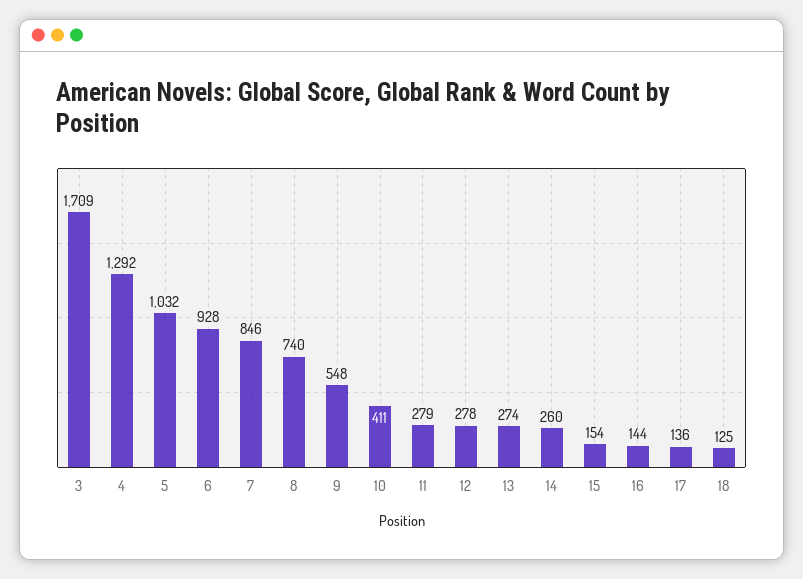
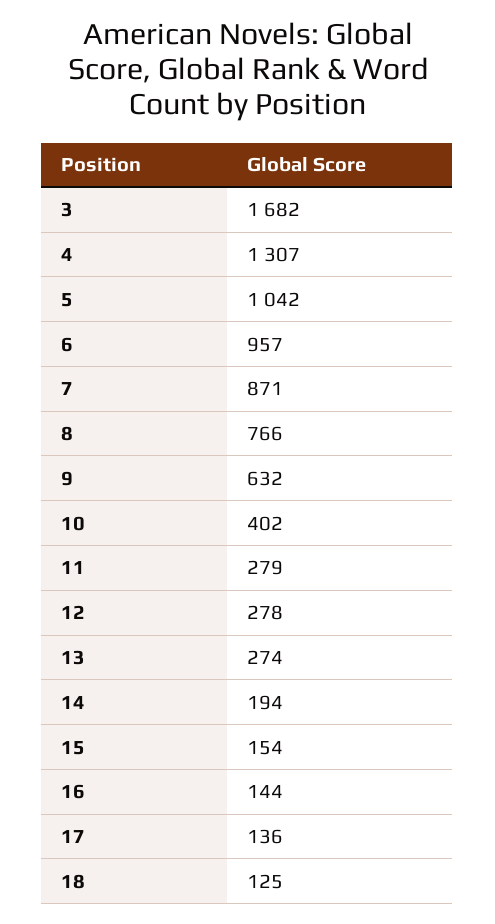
  {
-   "3": 1709,
+   "3": 1682,
-   "4": 1292,
+   "4": 1307,
-   "5": 1032,
+   "5": 1042,
-   "6": 928,
+   "6": 957,
-   "7": 846,
+   "7": 871,
-   "8": 740,
+   "8": 766,
-   "9": 548,
+   "9": 632,
-   "10": 411,
+   "10": 402,
    "11": 279,
    "12": 278,
    "13": 274,
-   "14": 260,
+   "14": 194,
    "15": 154,
    "16": 144,
    "17": 136,
    "18": 125
  }

